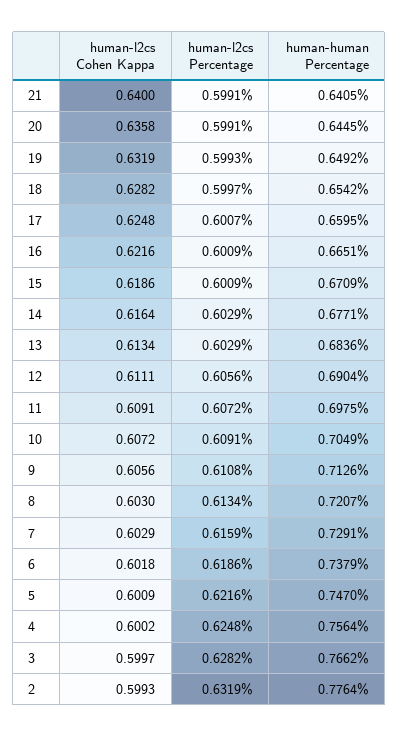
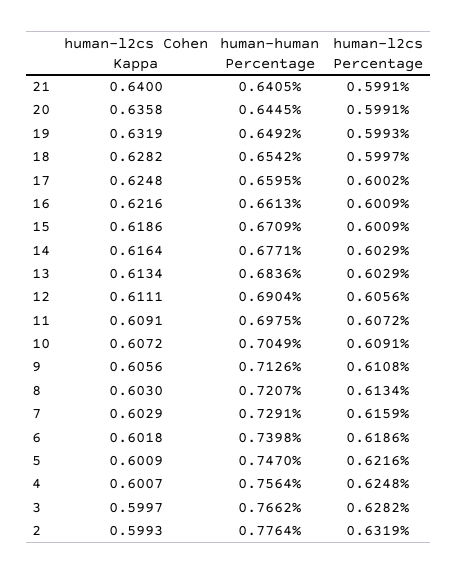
  {
    "human-l2cs Cohen Kappa": {
      "21": 0.64,
      "20": 0.6358,
      "19": 0.6319,
      "18": 0.6282,
      "17": 0.6248,
      "16": 0.6216,
      "15": 0.6186,
      "14": 0.6164,
      "13": 0.6134,
      "12": 0.6111,
      "11": 0.6091,
      "10": 0.6072,
      "9": 0.6056,
      "8": 0.603,
      "7": 0.6029,
      "6": 0.6018,
      "5": 0.6009,
-     "4": 0.6002,
+     "4": 0.6007,
      "3": 0.5997,
      "2": 0.5993
    },
    "human-l2cs Percentage": {
      "21": 0.5991,
      "20": 0.5991,
      "19": 0.5993,
      "18": 0.5997,
-     "17": 0.6007,
+     "17": 0.6002,
      "16": 0.6009,
      "15": 0.6009,
      "14": 0.6029,
      "13": 0.6029,
      "12": 0.6056,
      "11": 0.6072,
      "10": 0.6091,
      "9": 0.6108,
      "8": 0.6134,
      "7": 0.6159,
      "6": 0.6186,
      "5": 0.6216,
      "4": 0.6248,
      "3": 0.6282,
      "2": 0.6319
    },
    "human-human Percentage": {
      "21": 0.6405,
      "20": 0.6445,
      "19": 0.6492,
      "18": 0.6542,
      "17": 0.6595,
-     "16": 0.6651,
+     "16": 0.6613,
      "15": 0.6709,
      "14": 0.6771,
      "13": 0.6836,
      "12": 0.6904,
      "11": 0.6975,
      "10": 0.7049,
      "9": 0.7126,
      "8": 0.7207,
      "7": 0.7291,
-     "6": 0.7379,
+     "6": 0.7398,
      "5": 0.747,
      "4": 0.7564,
      "3": 0.7662,
      "2": 0.7764
    }
  }

